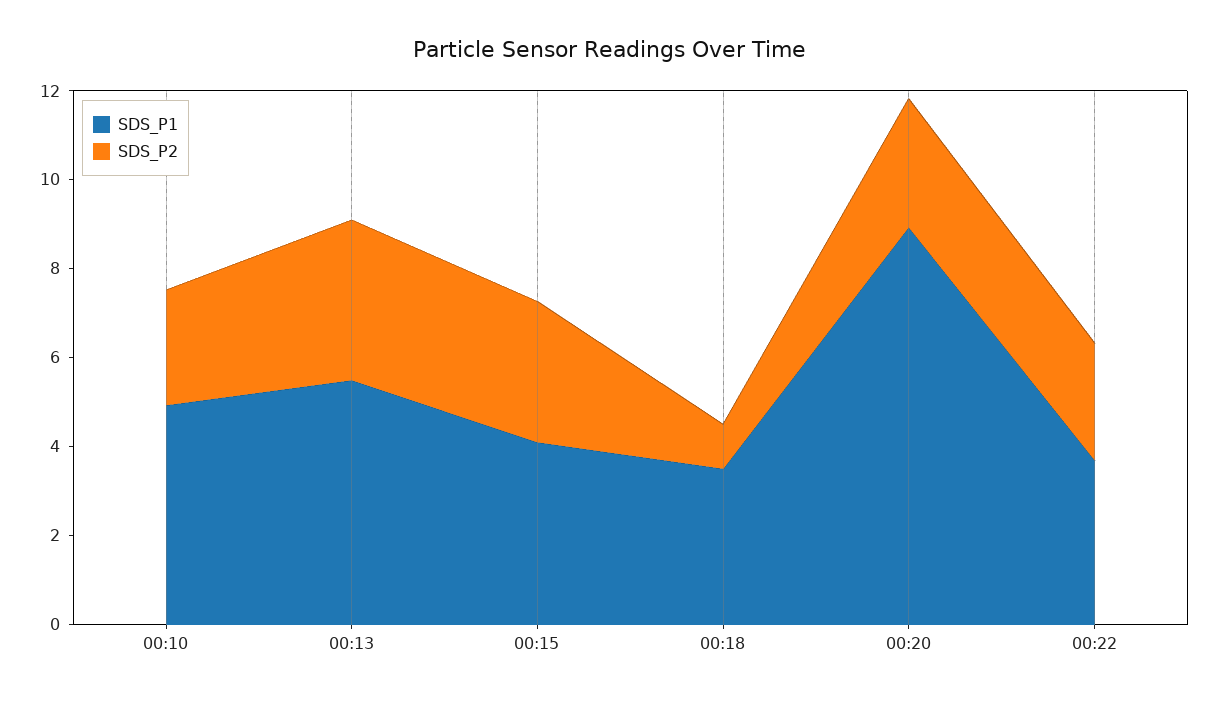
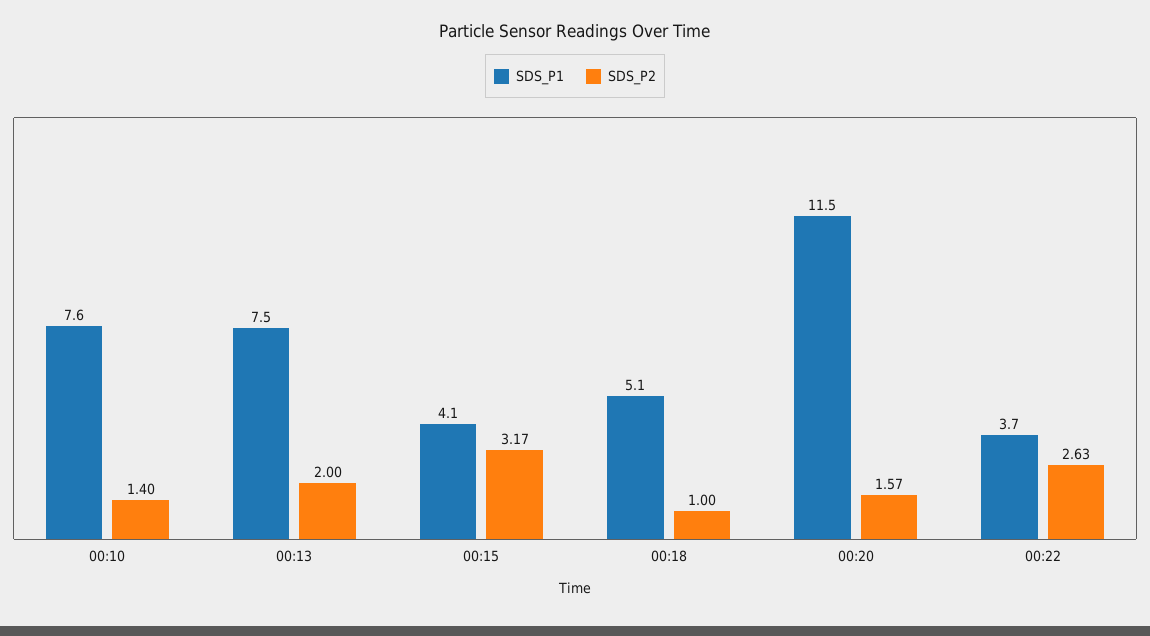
  {
    "SDS_P1": {
-     "00:10": 5,
+     "00:10": 7.6,
-     "00:13": 5.5,
+     "00:13": 7.5,
      "00:15": 4.1,
-     "00:18": 3.5,
+     "00:18": 5.1,
-     "00:20": 9,
+     "00:20": 11.5,
      "00:22": 3.7
    },
    "SDS_P2": {
-     "00:10": 2.5,
+     "00:10": 1.4,
-     "00:13": 3.5,
+     "00:13": 2,
      "00:15": 3.17,
      "00:18": 1,
-     "00:20": 3,
+     "00:20": 1.57,
      "00:22": 2.63
    }
  }

